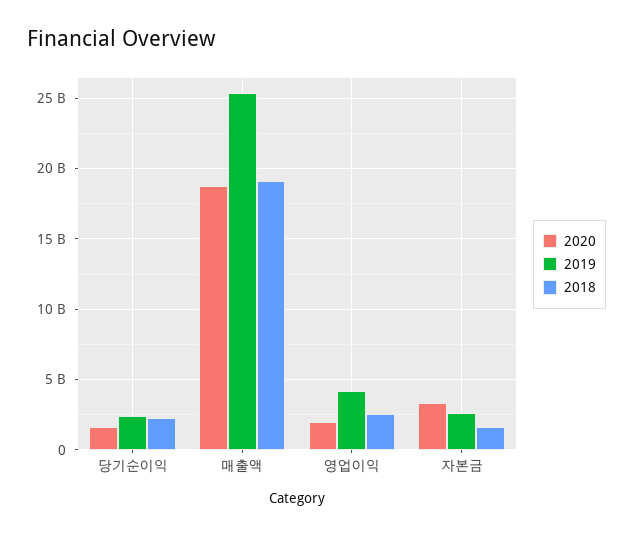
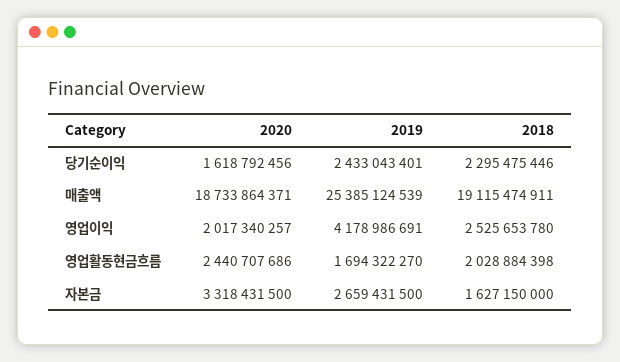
  {
    "2020": {
      "당기순이익": 1618792456,
      "매출액": 18733864371,
      "영업이익": 2017340257,
-     "자본금": 3318431500
+     "자본금": 3318431500,
+     "영업활동현금흐름": 2440707686
    },
    "2019": {
      "당기순이익": 2433043401,
      "매출액": 25385124539,
      "영업이익": 4178986691,
-     "자본금": 2659431500
+     "자본금": 2659431500,
+     "영업활동현금흐름": 1694322270
    },
    "2018": {
      "당기순이익": 2295475446,
      "매출액": 19115474911,
      "영업이익": 2525653780,
-     "자본금": 1627150000
+     "자본금": 1627150000,
+     "영업활동현금흐름": 2028884398
    }
  }

